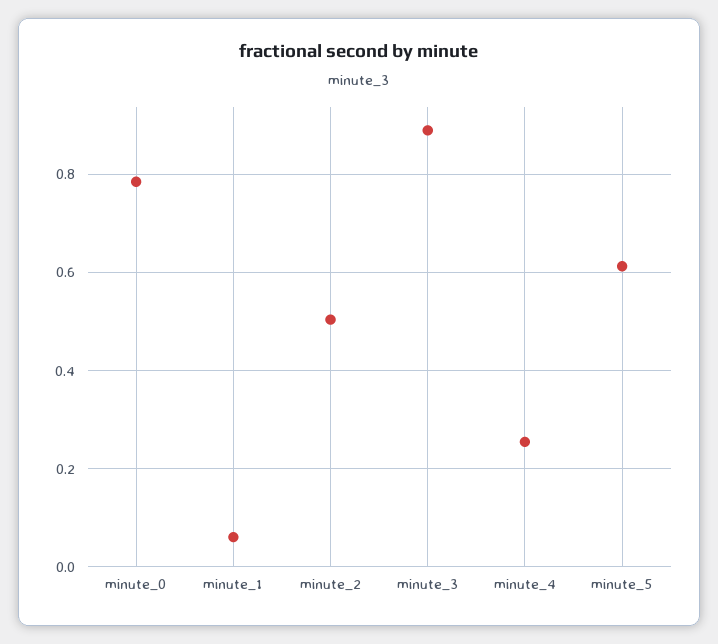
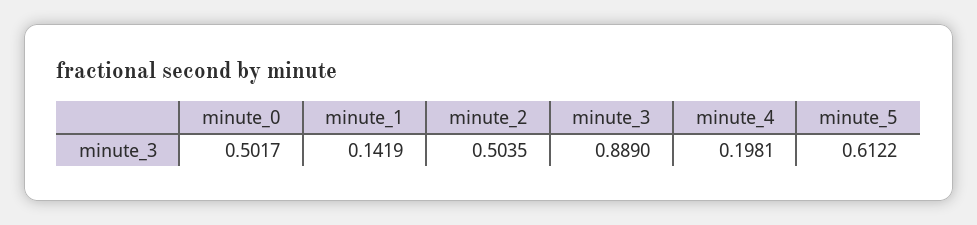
  {
-   "minute_0": 0.78,
+   "minute_0": 0.5017,
-   "minute_1": 0.06,
+   "minute_1": 0.1419,
    "minute_2": 0.5035,
    "minute_3": 0.889,
-   "minute_4": 0.26,
+   "minute_4": 0.1981,
    "minute_5": 0.6122
  }

